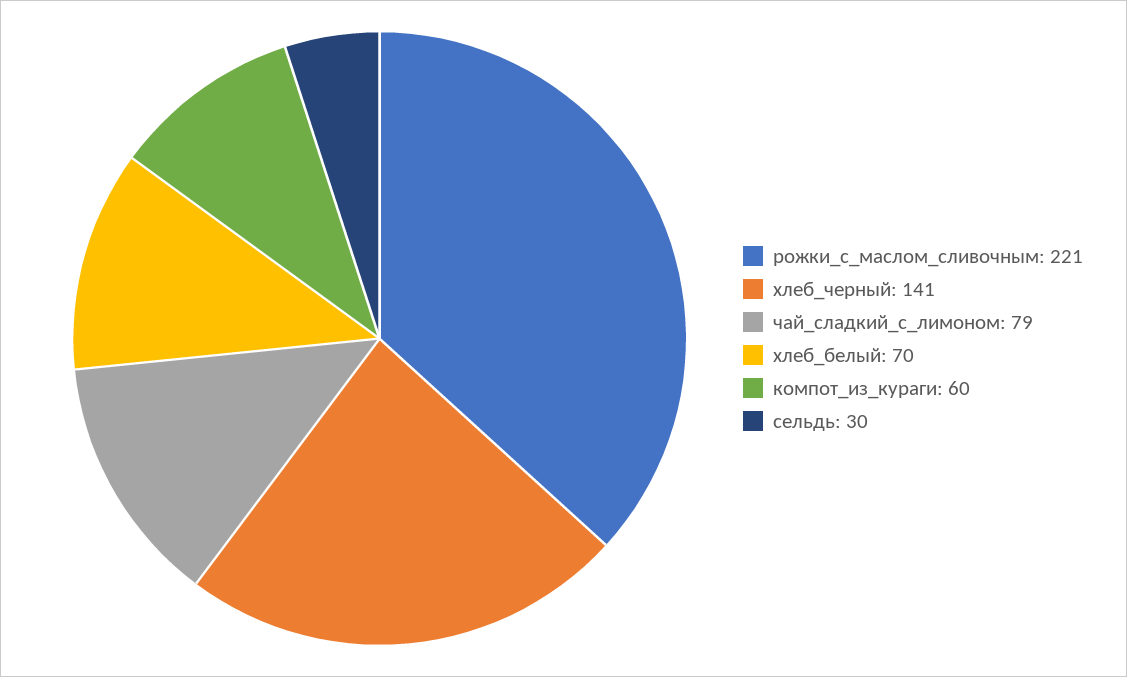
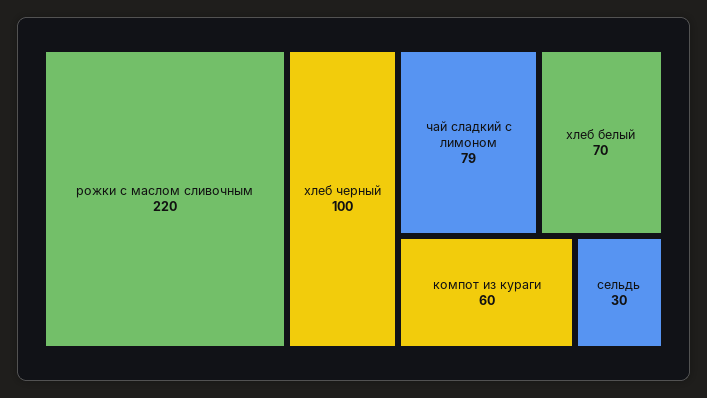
  {
-   "рожки_с_маслом_сливочным": 221,
+   "рожки_с_маслом_сливочным": 220,
-   "хлеб_черный": 141,
+   "хлеб_черный": 100,
    "чай_сладкий_с_лимоном": 79,
    "хлеб_белый": 70,
    "компот_из_кураги": 60,
    "сельдь": 30
  }

